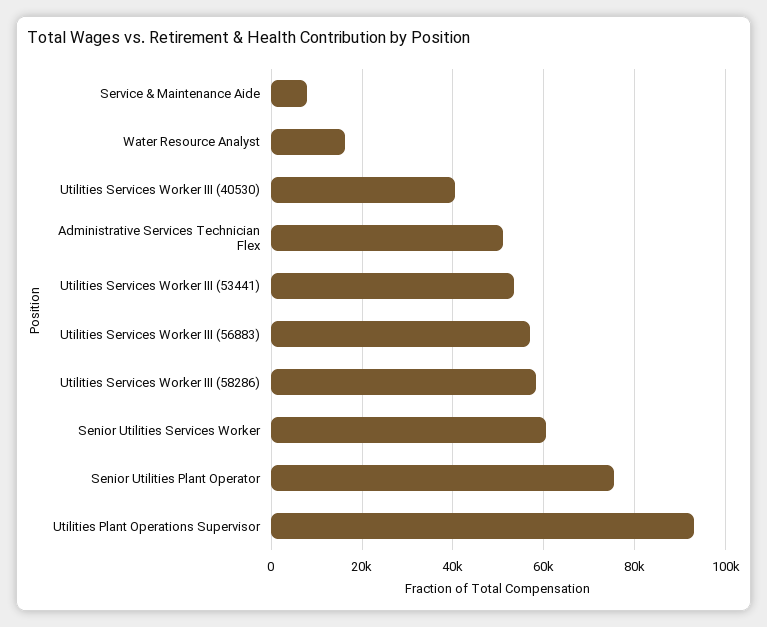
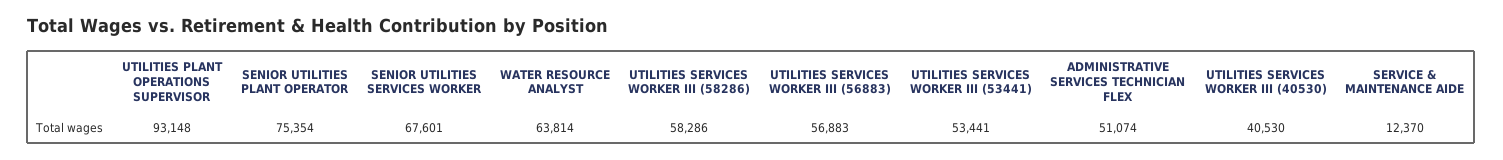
  {
-   "Service & Maintenance Aide": 8000,
+   "Service & Maintenance Aide": 12370,
-   "Water Resource Analyst": 16000,
+   "Water Resource Analyst": 63814,
    "Utilities Services Worker III (40530)": 40530,
    "Administrative Services Technician Flex": 51074,
    "Utilities Services Worker III (53441)": 53441,
    "Utilities Services Worker III (56883)": 56883,
    "Utilities Services Worker III (58286)": 58286,
-   "Senior Utilities Services Worker": 60000,
+   "Senior Utilities Services Worker": 67601,
    "Senior Utilities Plant Operator": 75354,
    "Utilities Plant Operations Supervisor": 93148
  }

